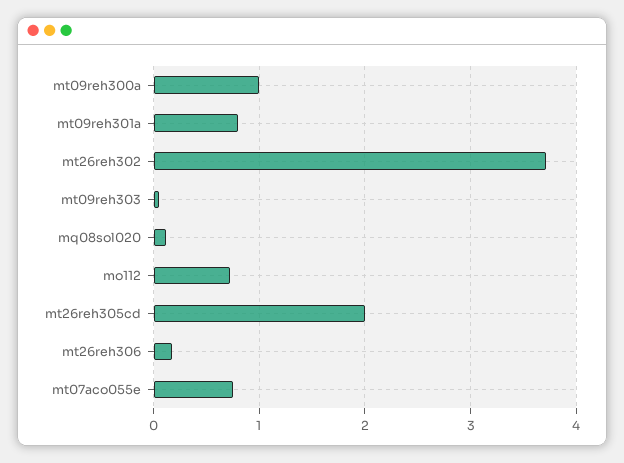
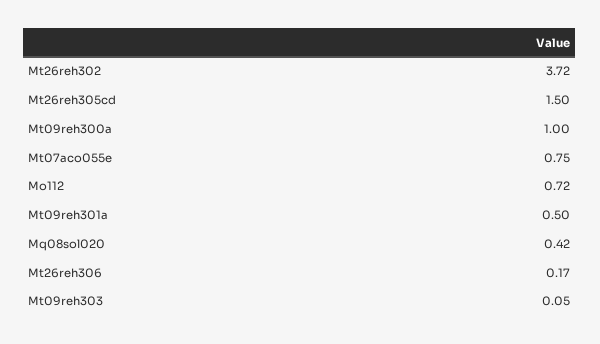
  {
    "mt09reh300a": 1,
-   "mt09reh301a": 0.8,
+   "mt09reh301a": 0.5,
    "mt26reh302": 3.72,
    "mt09reh303": 0.05,
-   "mq08sol020": 0.1,
+   "mq08sol020": 0.42,
    "mo112": 0.72,
-   "mt26reh305cd": 2,
+   "mt26reh305cd": 1.5,
    "mt26reh306": 0.17,
    "mt07aco055e": 0.75
  }

